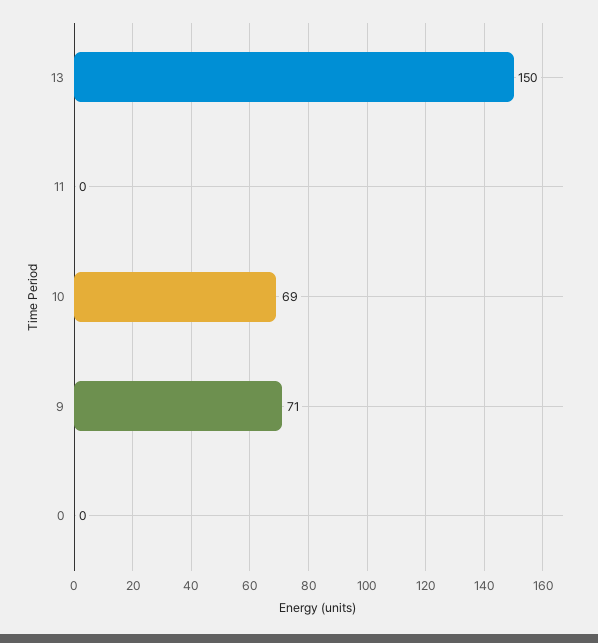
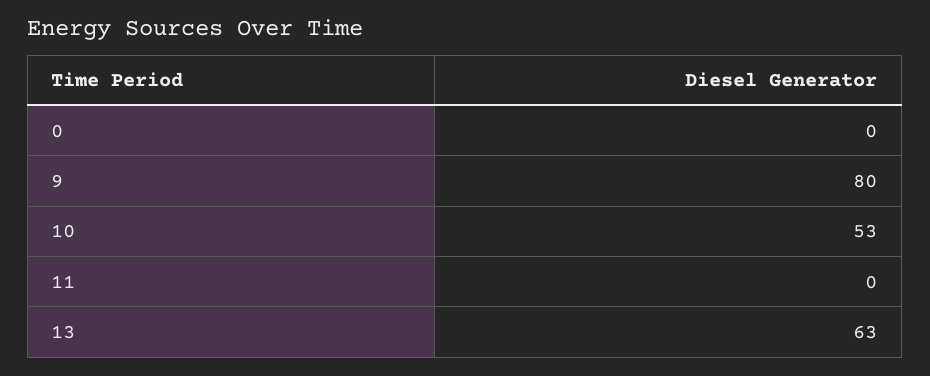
  {
-   "13": 150,
+   "13": 63,
    "11": 0,
-   "10": 69,
+   "10": 53,
-   "9": 71,
+   "9": 80,
    "0": 0
  }

